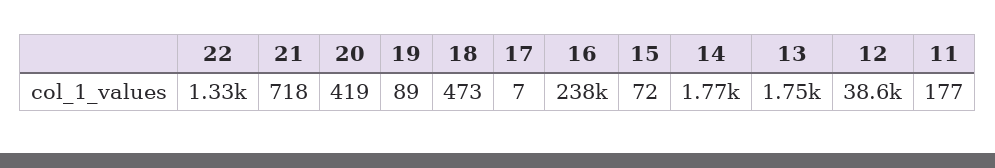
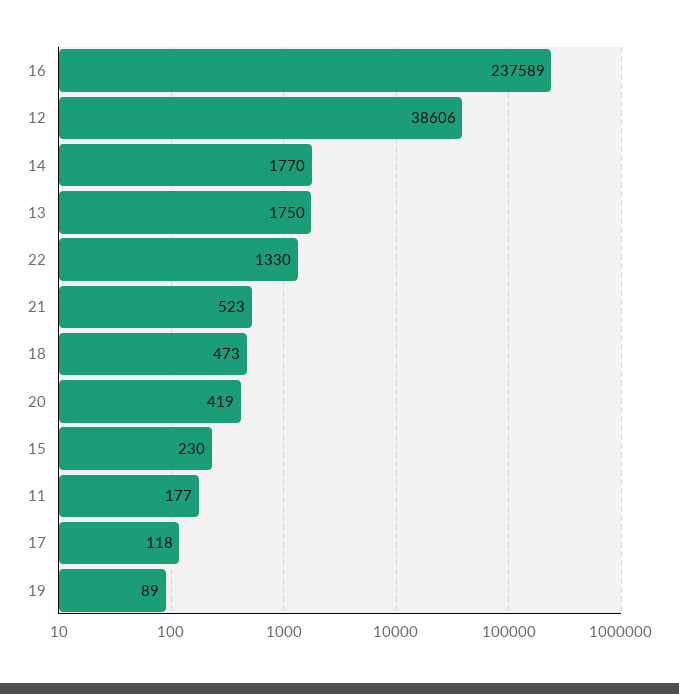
  {
    "22": 1330,
-   "21": 718,
+   "21": 523,
    "20": 419,
    "19": 89,
    "18": 473,
-   "17": 7,
+   "17": 118,
    "16": 237589,
-   "15": 72,
+   "15": 230,
    "14": 1770,
    "13": 1750,
    "12": 38606,
    "11": 177
  }

